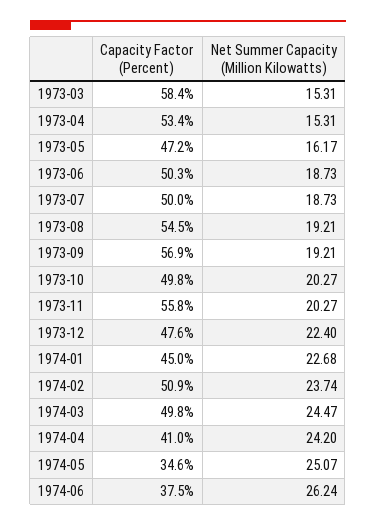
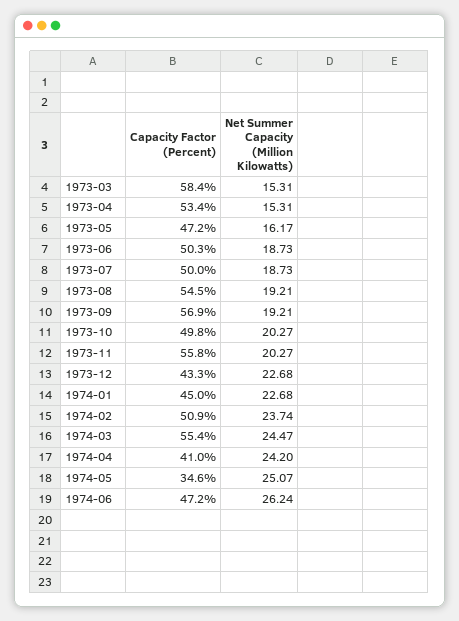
  {
    "Capacity Factor (Percent)": {
      "1973-03": 58.4,
      "1973-04": 53.4,
      "1973-05": 47.2,
      "1973-06": 50.3,
      "1973-07": 50,
      "1973-08": 54.5,
      "1973-09": 56.9,
      "1973-10": 49.8,
      "1973-11": 55.8,
-     "1973-12": 47.6,
+     "1973-12": 43.3,
      "1974-01": 45,
      "1974-02": 50.9,
-     "1974-03": 49.8,
+     "1974-03": 55.4,
      "1974-04": 41,
      "1974-05": 34.6,
-     "1974-06": 37.5
+     "1974-06": 47.2
    },
    "Net Summer Capacity (Million Kilowatts)": {
      "1973-03": 15.31,
      "1973-04": 15.31,
      "1973-05": 16.17,
      "1973-06": 18.73,
      "1973-07": 18.73,
      "1973-08": 19.21,
      "1973-09": 19.21,
      "1973-10": 20.27,
      "1973-11": 20.27,
-     "1973-12": 22.4,
+     "1973-12": 22.68,
      "1974-01": 22.68,
      "1974-02": 23.74,
      "1974-03": 24.47,
      "1974-04": 24.2,
      "1974-05": 25.07,
      "1974-06": 26.24
    }
  }

